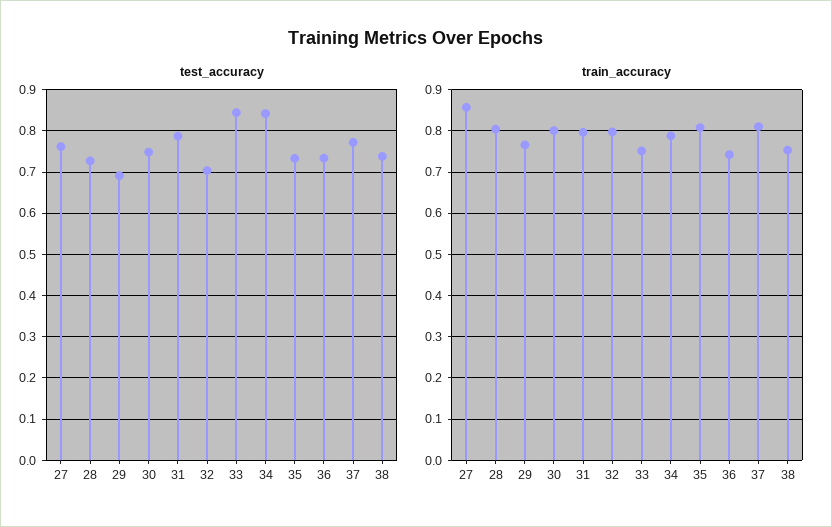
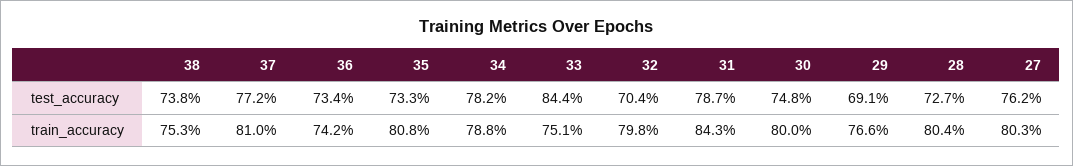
  {
    "test_accuracy": {
      "27": 0.762,
      "28": 0.727,
      "29": 0.691,
      "30": 0.748,
      "31": 0.787,
      "32": 0.704,
      "33": 0.844,
-     "34": 0.84,
+     "34": 0.782,
      "35": 0.733,
      "36": 0.734,
      "37": 0.772,
      "38": 0.738
    },
    "train_accuracy": {
-     "27": 0.86,
+     "27": 0.803,
      "28": 0.804,
      "29": 0.766,
      "30": 0.8,
-     "31": 0.8,
+     "31": 0.843,
      "32": 0.798,
      "33": 0.751,
      "34": 0.788,
      "35": 0.808,
      "36": 0.742,
      "37": 0.81,
      "38": 0.753
    }
  }

